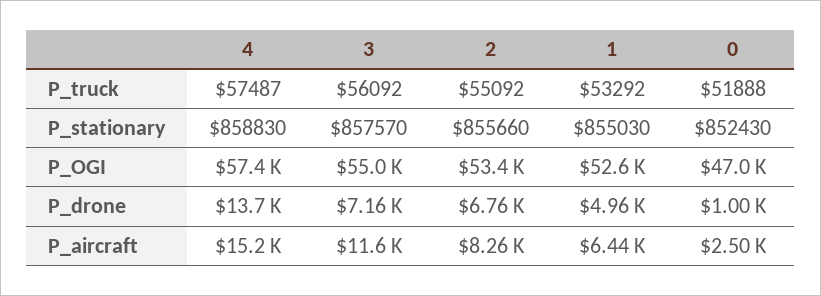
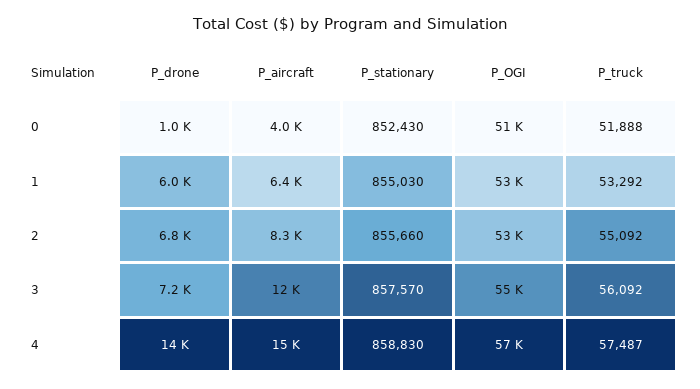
  {
    "4": {
      "P_truck": 57487,
      "P_stationary": 858830,
      "P_OGI": 57400,
      "P_drone": 13700,
      "P_aircraft": 15200
    },
    "3": {
      "P_truck": 56092,
      "P_stationary": 857570,
      "P_OGI": 55000,
      "P_drone": 7160,
      "P_aircraft": 11600
    },
    "2": {
      "P_truck": 55092,
      "P_stationary": 855660,
      "P_OGI": 53400,
      "P_drone": 6760,
      "P_aircraft": 8260
    },
    "1": {
      "P_truck": 53292,
      "P_stationary": 855030,
      "P_OGI": 52600,
-     "P_drone": 4960,
+     "P_drone": 6000,
      "P_aircraft": 6440
    },
    "0": {
      "P_truck": 51888,
      "P_stationary": 852430,
-     "P_OGI": 47000,
+     "P_OGI": 51000,
      "P_drone": 1000,
-     "P_aircraft": 2500
+     "P_aircraft": 4000
    }
  }

